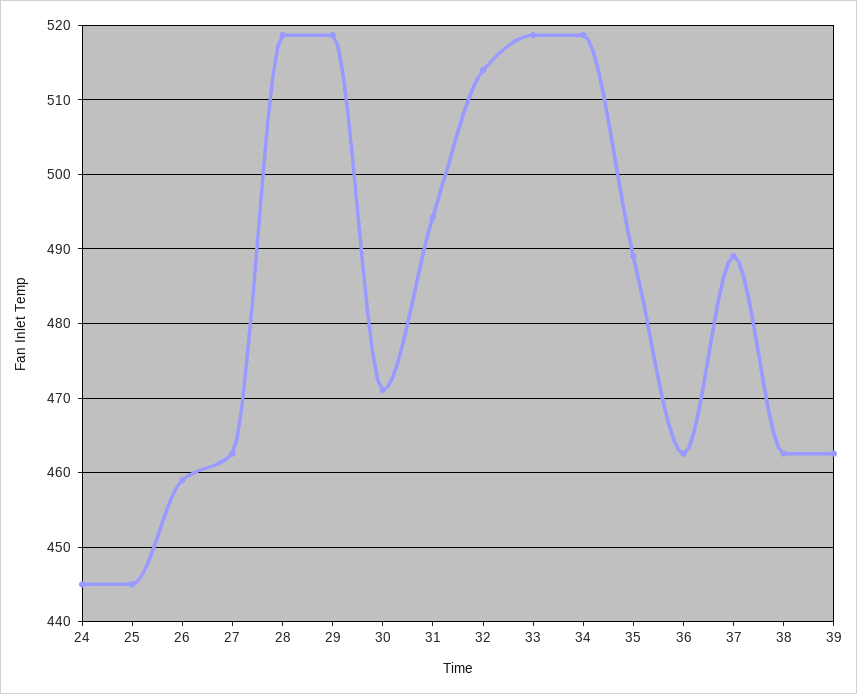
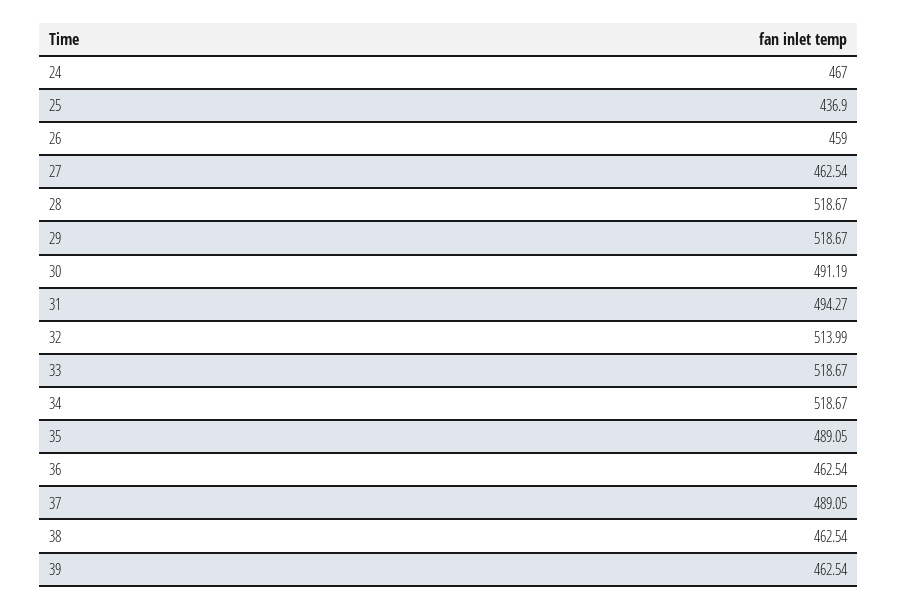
  {
-   "24": 445,
+   "24": 467,
-   "25": 445,
+   "25": 436.9,
    "26": 459,
    "27": 462.54,
    "28": 518.67,
    "29": 518.67,
-   "30": 471,
+   "30": 491.19,
    "31": 494.27,
    "32": 513.99,
    "33": 518.67,
    "34": 518.67,
    "35": 489.05,
    "36": 462.54,
    "37": 489.05,
    "38": 462.54,
    "39": 462.54
  }

